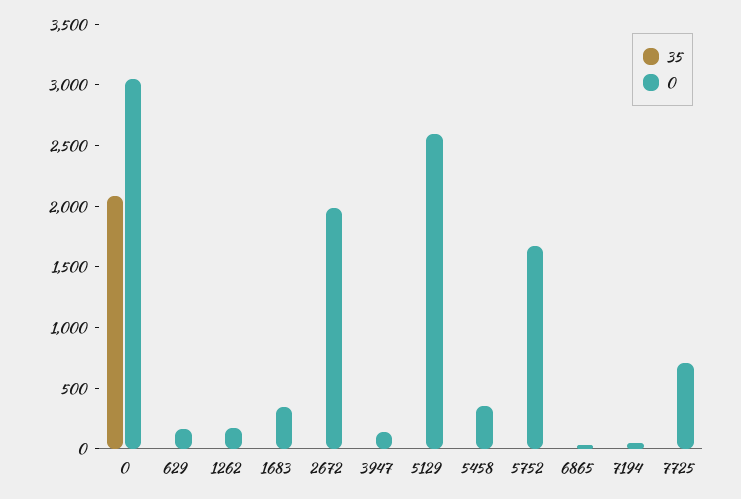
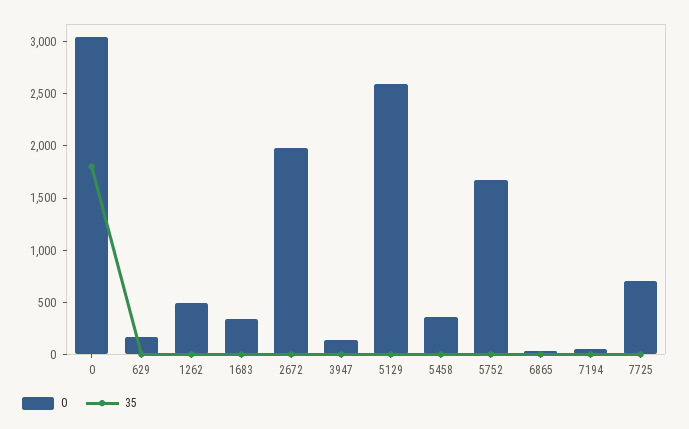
  {
    "35": {
-     "0": 2100,
+     "0": 1800,
      "629": 0,
      "1262": 0,
      "1683": 0,
      "2672": 0,
      "3947": 0,
      "5129": 0,
      "5458": 0,
      "5752": 0,
      "6865": 0,
      "7194": 0,
      "7725": 0
    },
    "0": {
      "0": 3000,
      "629": 200,
-     "1262": 200,
+     "1262": 500,
      "1683": 300,
      "2672": 2000,
      "3947": 100,
      "5129": 2600,
      "5458": 400,
      "5752": 1700,
      "6865": 0,
      "7194": 0,
      "7725": 700
    }
  }

